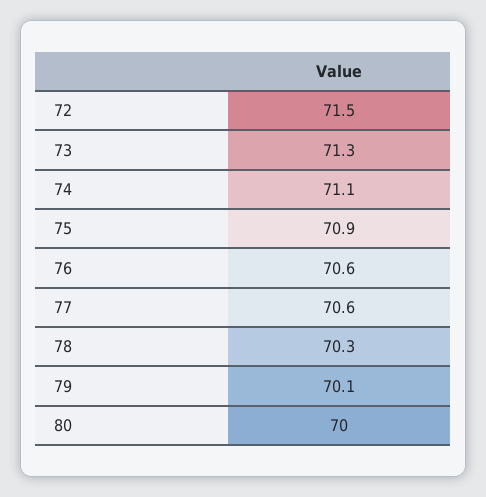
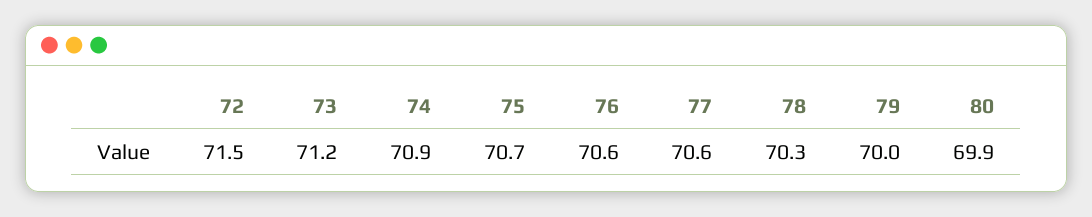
  {
    "72": 71.5,
-   "73": 71.3,
+   "73": 71.2,
-   "74": 71.1,
+   "74": 70.9,
-   "75": 70.9,
+   "75": 70.7,
    "76": 70.6,
    "77": 70.6,
    "78": 70.3,
-   "79": 70.1,
+   "79": 70,
-   "80": 70
+   "80": 69.9
  }

